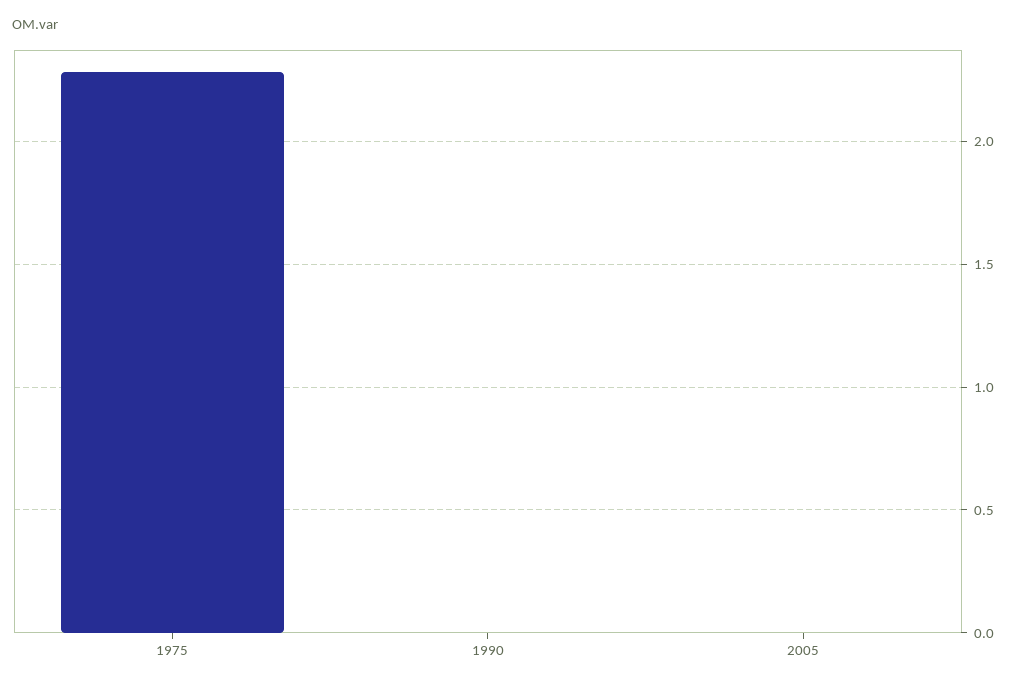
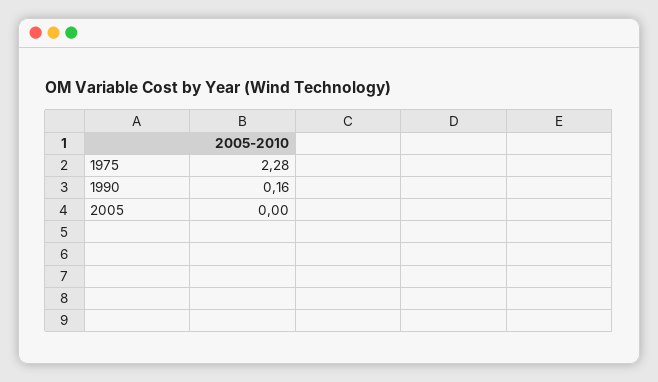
  {
    "1975": 2.28,
-   "1990": 0,
+   "1990": 0.16,
    "2005": 0
  }

